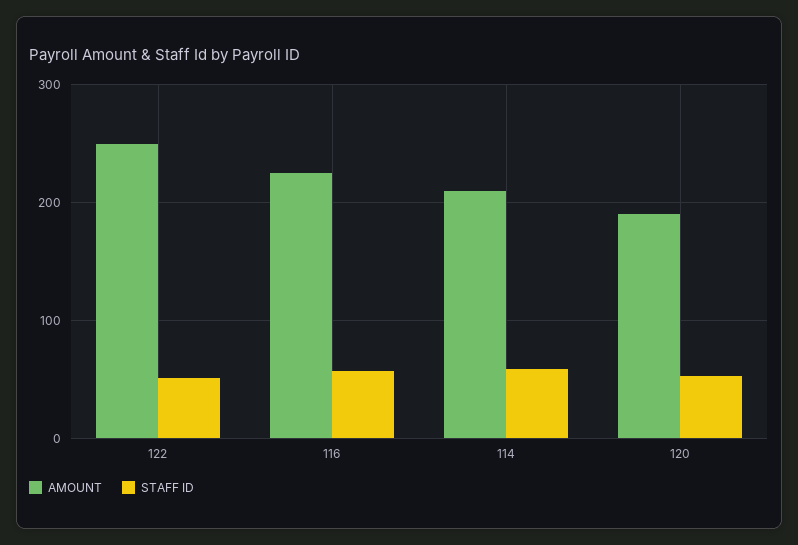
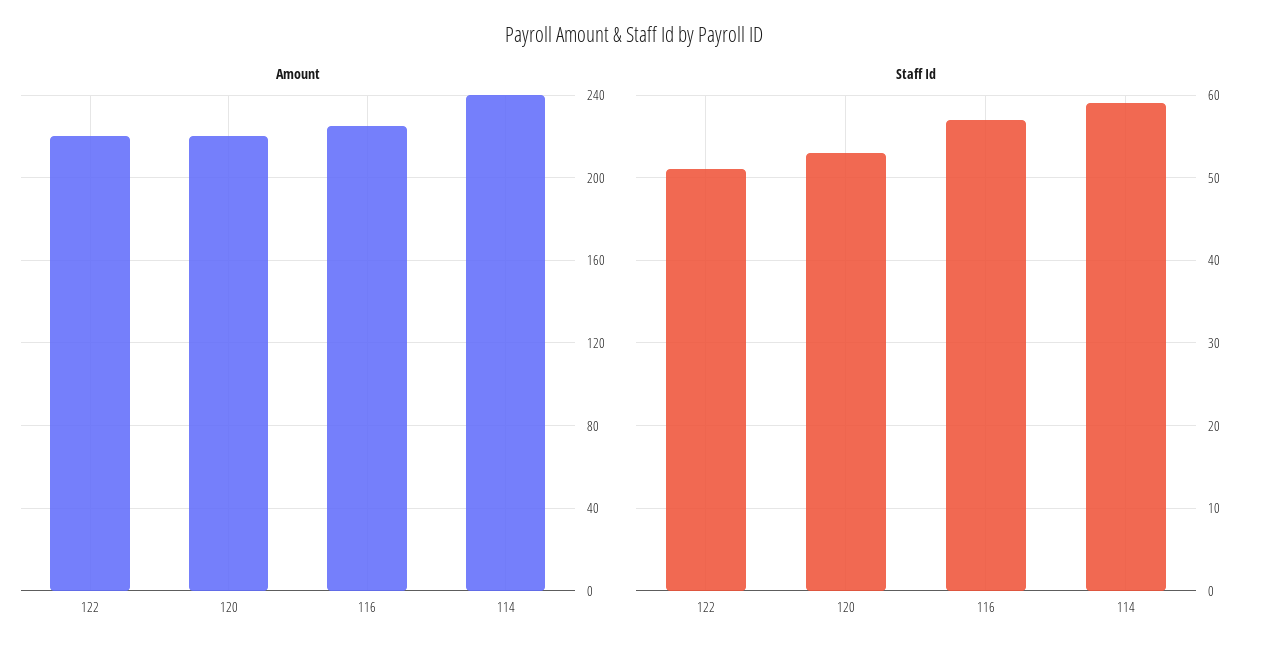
  {
    "AMOUNT": {
-     "122": 250,
+     "122": 220,
      "116": 225,
-     "114": 210,
+     "114": 240,
-     "120": 190
+     "120": 220
    },
    "STAFF ID": {
      "122": 51,
      "116": 57,
      "114": 59,
      "120": 53
    }
  }

